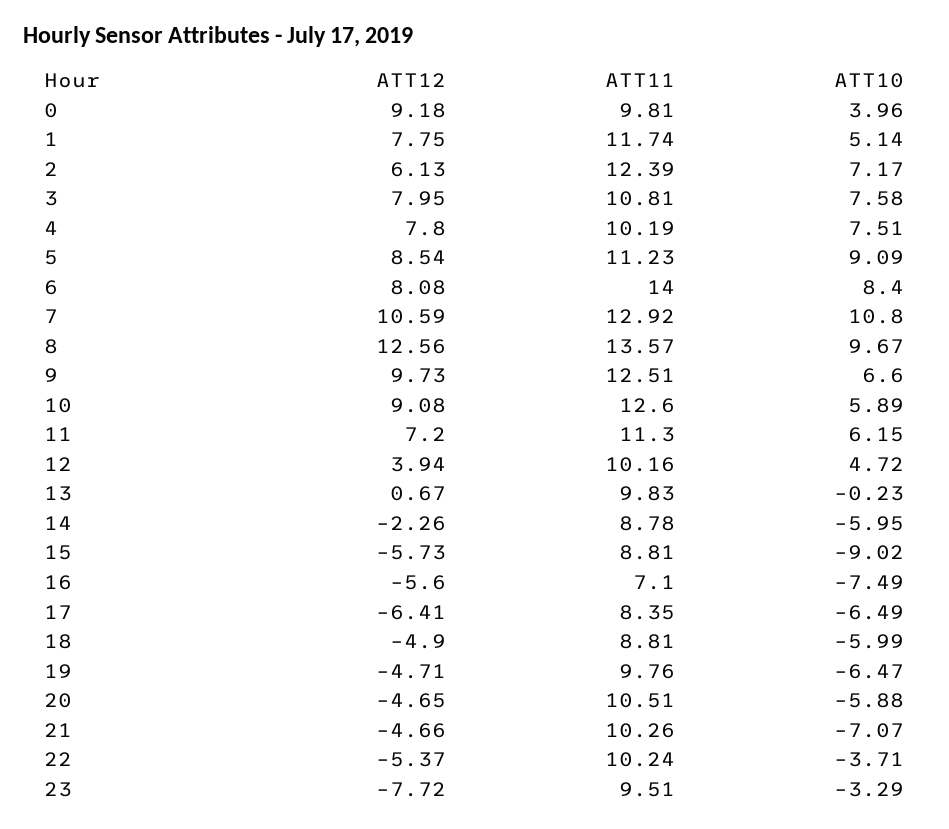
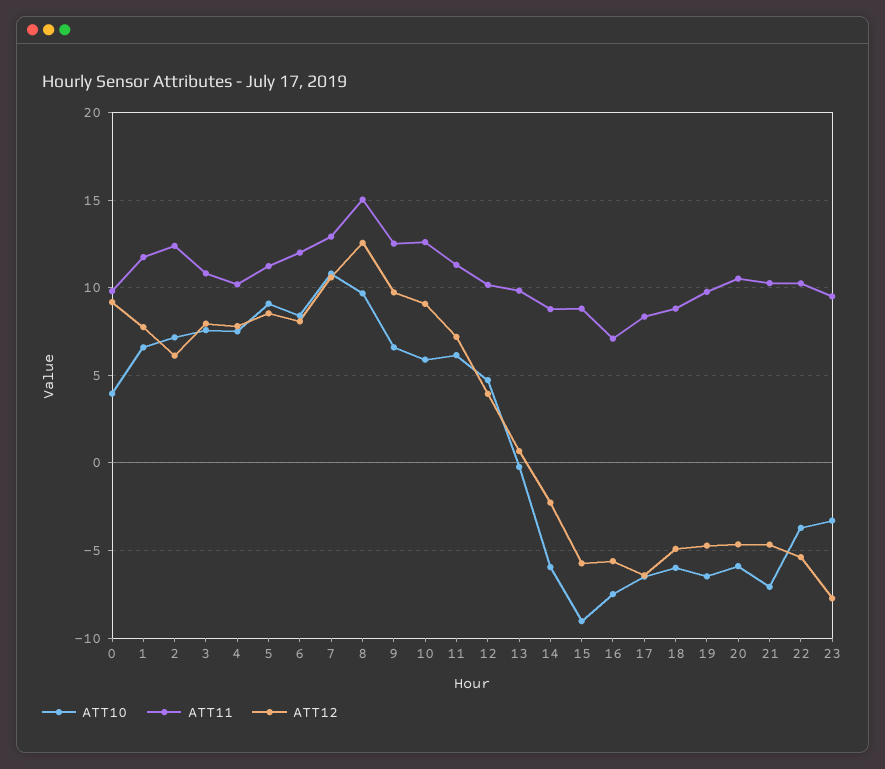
  {
    "ATT12": {
      "0": 9.18,
      "1": 7.75,
      "2": 6.13,
      "3": 7.95,
      "4": 7.8,
      "5": 8.54,
      "6": 8.08,
      "7": 10.59,
      "8": 12.56,
      "9": 9.73,
      "10": 9.08,
      "11": 7.2,
      "12": 3.94,
      "13": 0.67,
      "14": -2.26,
      "15": -5.73,
      "16": -5.6,
      "17": -6.41,
      "18": -4.9,
      "19": -4.71,
      "20": -4.65,
      "21": -4.66,
      "22": -5.37,
      "23": -7.72
    },
    "ATT11": {
      "0": 9.81,
      "1": 11.74,
      "2": 12.39,
      "3": 10.81,
      "4": 10.19,
      "5": 11.23,
-     "6": 14,
+     "6": 12,
      "7": 12.92,
-     "8": 13.57,
+     "8": 15,
      "9": 12.51,
      "10": 12.6,
      "11": 11.3,
      "12": 10.16,
      "13": 9.83,
      "14": 8.78,
      "15": 8.81,
      "16": 7.1,
      "17": 8.35,
      "18": 8.81,
      "19": 9.76,
      "20": 10.51,
      "21": 10.26,
      "22": 10.24,
      "23": 9.51
    },
    "ATT10": {
      "0": 3.96,
-     "1": 5.14,
+     "1": 6.5,
      "2": 7.17,
      "3": 7.58,
      "4": 7.51,
      "5": 9.09,
      "6": 8.4,
      "7": 10.8,
      "8": 9.67,
      "9": 6.6,
      "10": 5.89,
      "11": 6.15,
      "12": 4.72,
      "13": -0.23,
      "14": -5.95,
      "15": -9.02,
      "16": -7.49,
      "17": -6.49,
      "18": -5.99,
      "19": -6.47,
      "20": -5.88,
      "21": -7.07,
      "22": -3.71,
      "23": -3.29
    }
  }

